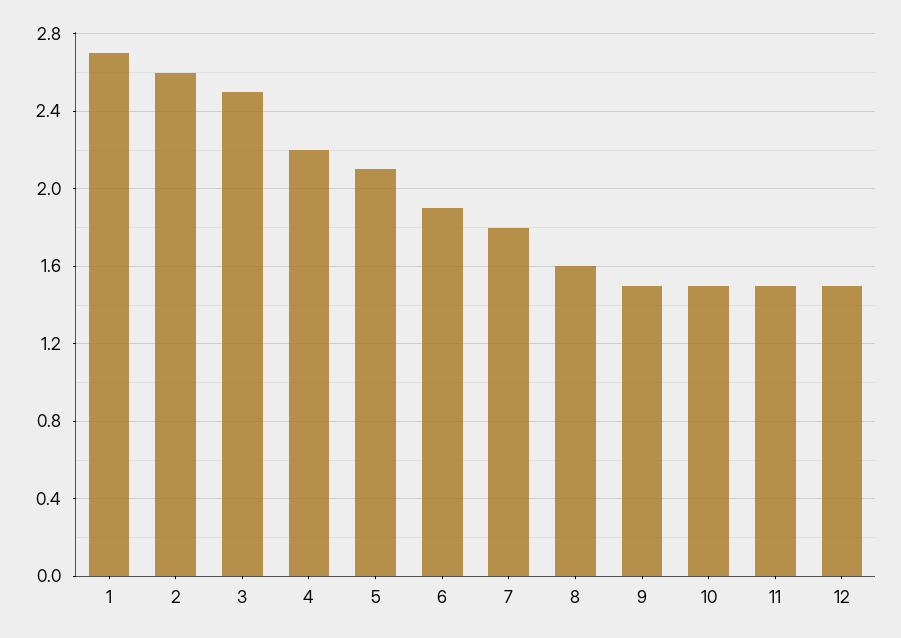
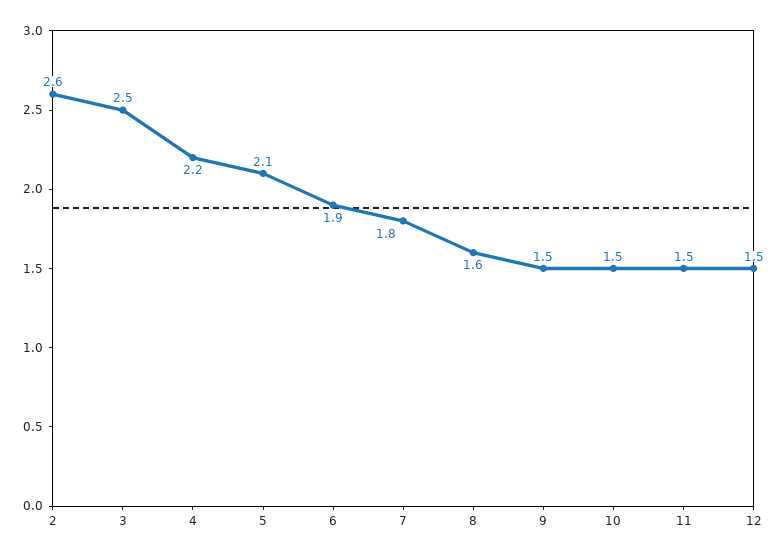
  {
-   "1": 2.7,
    "2": 2.6,
    "3": 2.5,
    "4": 2.2,
    "5": 2.1,
    "6": 1.9,
    "7": 1.8,
    "8": 1.6,
    "9": 1.5,
    "10": 1.5,
    "11": 1.5,
    "12": 1.5
  }

